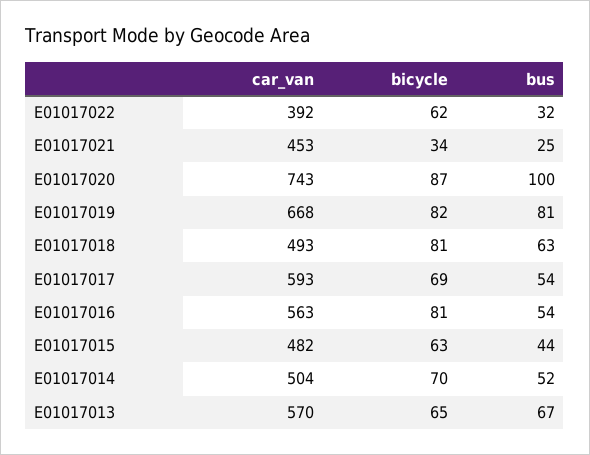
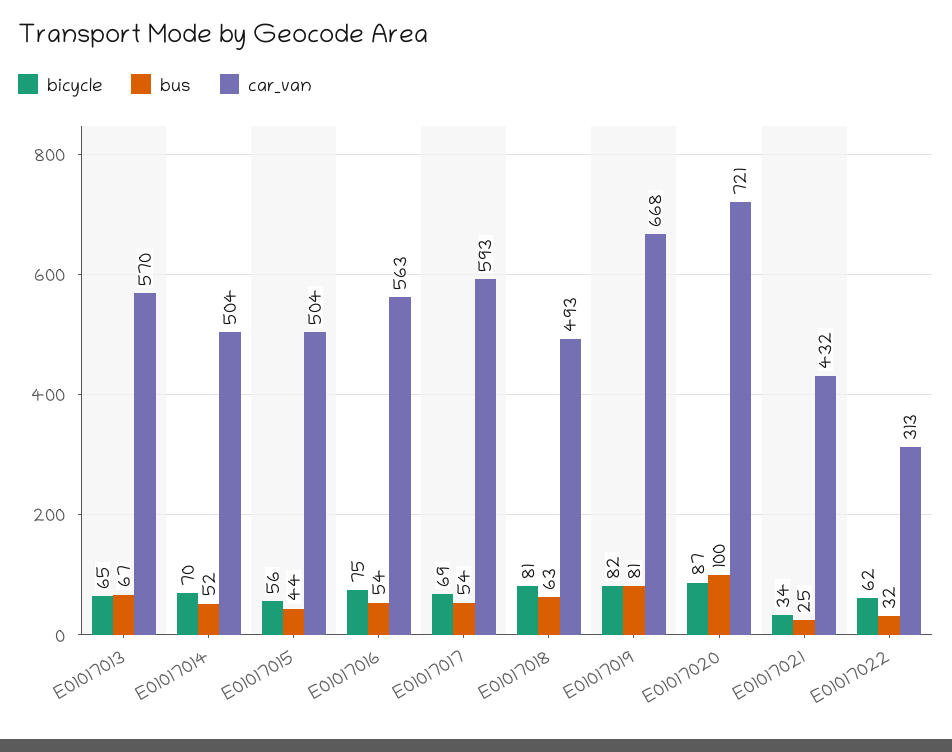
  {
    "car_van": {
-     "E01017022": 392,
+     "E01017022": 313,
-     "E01017021": 453,
+     "E01017021": 432,
-     "E01017020": 743,
+     "E01017020": 721,
      "E01017019": 668,
      "E01017018": 493,
      "E01017017": 593,
      "E01017016": 563,
-     "E01017015": 482,
+     "E01017015": 504,
      "E01017014": 504,
      "E01017013": 570
    },
    "bicycle": {
      "E01017022": 62,
      "E01017021": 34,
      "E01017020": 87,
      "E01017019": 82,
      "E01017018": 81,
      "E01017017": 69,
-     "E01017016": 81,
+     "E01017016": 75,
-     "E01017015": 63,
+     "E01017015": 56,
      "E01017014": 70,
      "E01017013": 65
    },
    "bus": {
      "E01017022": 32,
      "E01017021": 25,
      "E01017020": 100,
      "E01017019": 81,
      "E01017018": 63,
      "E01017017": 54,
      "E01017016": 54,
      "E01017015": 44,
      "E01017014": 52,
      "E01017013": 67
    }
  }

